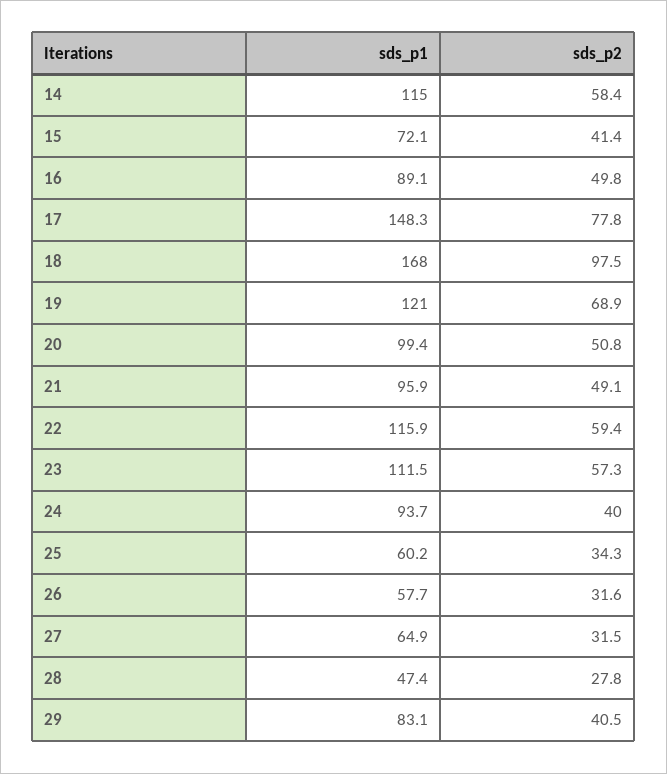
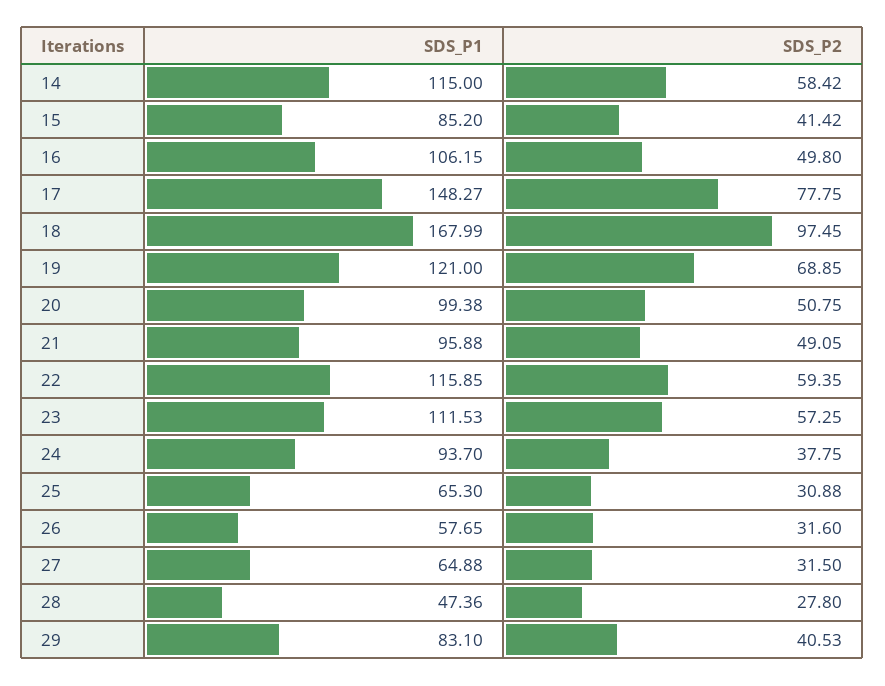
  {
    "sds_p1": {
      "14": 115,
-     "15": 72.1,
+     "15": 85.2,
-     "16": 89.1,
+     "16": 106.15,
      "17": 148.27,
      "18": 167.99,
      "19": 121,
      "20": 99.38,
      "21": 95.88,
      "22": 115.85,
      "23": 111.53,
      "24": 93.7,
-     "25": 60.2,
+     "25": 65.3,
      "26": 57.65,
      "27": 64.88,
      "28": 47.36,
      "29": 83.1
    },
    "sds_p2": {
      "14": 58.42,
      "15": 41.42,
      "16": 49.8,
      "17": 77.75,
      "18": 97.45,
      "19": 68.85,
      "20": 50.75,
      "21": 49.05,
      "22": 59.35,
      "23": 57.25,
-     "24": 40,
+     "24": 37.75,
-     "25": 34.3,
+     "25": 30.88,
      "26": 31.6,
      "27": 31.5,
      "28": 27.8,
      "29": 40.53
    }
  }

